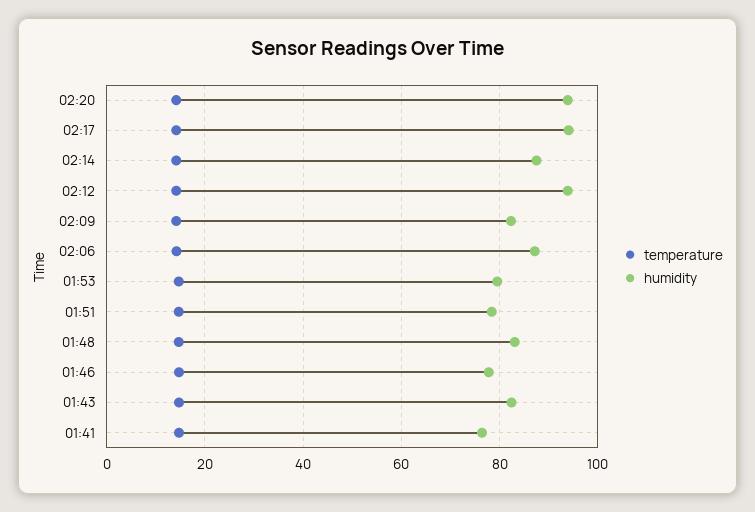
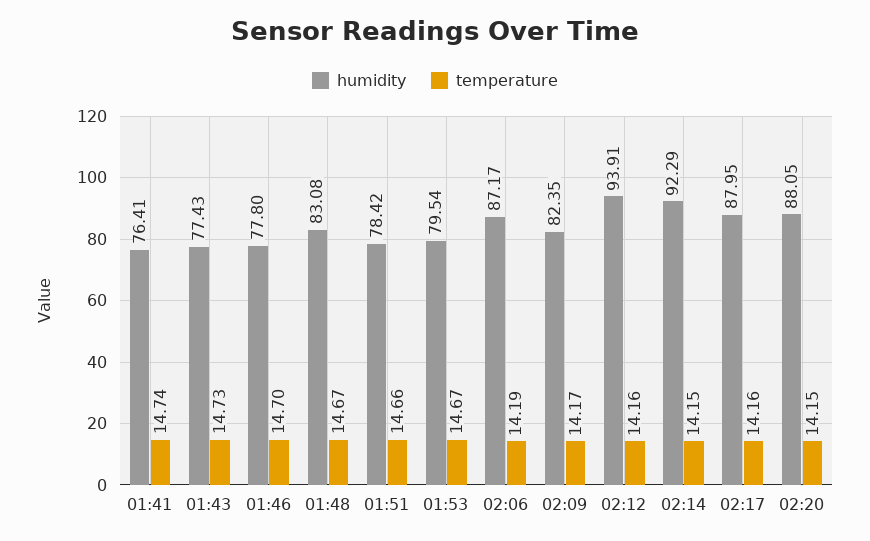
  {
    "temperature": {
      "02:20": 14.15,
      "02:17": 14.16,
      "02:14": 14.15,
      "02:12": 14.16,
      "02:09": 14.17,
      "02:06": 14.19,
      "01:53": 14.67,
      "01:51": 14.66,
      "01:48": 14.67,
      "01:46": 14.7,
      "01:43": 14.73,
      "01:41": 14.74
    },
    "humidity": {
-     "02:20": 94,
+     "02:20": 88.05,
-     "02:17": 94,
+     "02:17": 87.95,
-     "02:14": 88,
+     "02:14": 92.29,
      "02:12": 93.91,
      "02:09": 82.35,
      "02:06": 87.17,
      "01:53": 79.54,
      "01:51": 78.42,
      "01:48": 83.08,
      "01:46": 77.8,
-     "01:43": 82,
+     "01:43": 77.43,
      "01:41": 76.41
    }
  }

